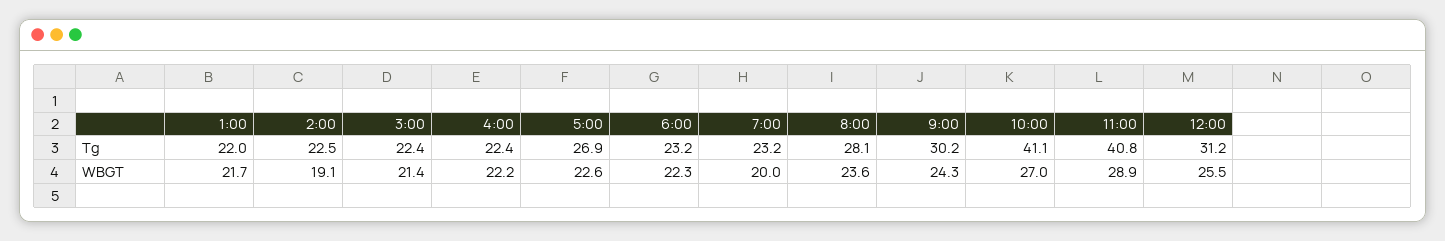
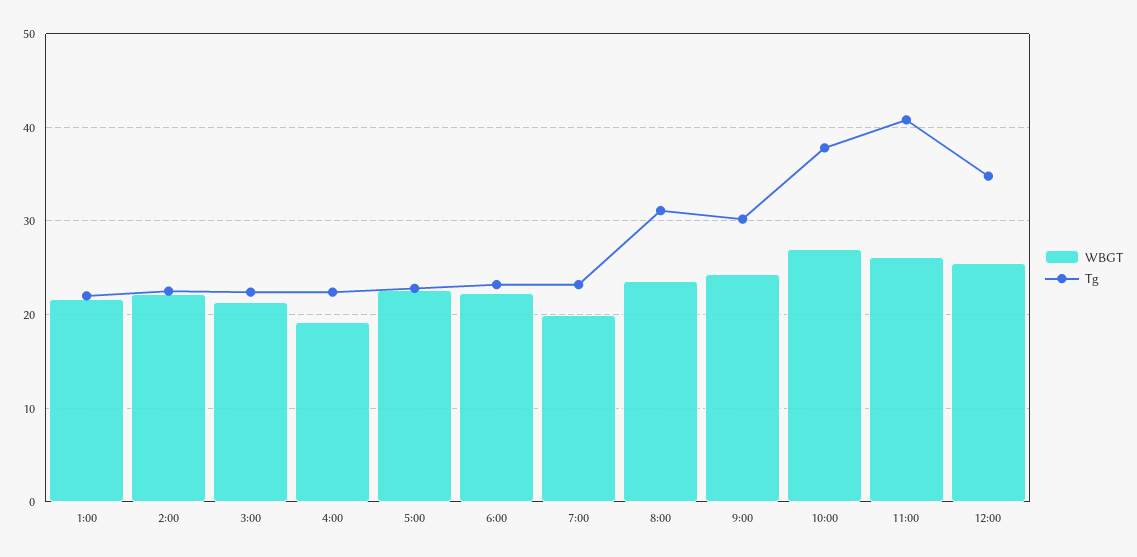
  {
    "Tg": {
      "1:00": 22,
      "2:00": 22.5,
      "3:00": 22.4,
      "4:00": 22.4,
-     "5:00": 26.9,
+     "5:00": 23,
      "6:00": 23.2,
      "7:00": 23.2,
-     "8:00": 28.1,
+     "8:00": 31,
      "9:00": 30.2,
-     "10:00": 41.1,
+     "10:00": 38,
      "11:00": 40.8,
-     "12:00": 31.2
+     "12:00": 35
    },
    "WBGT": {
      "1:00": 21.7,
-     "2:00": 19.1,
+     "2:00": 22,
      "3:00": 21.4,
-     "4:00": 22.2,
+     "4:00": 19,
      "5:00": 22.6,
      "6:00": 22.3,
      "7:00": 20,
      "8:00": 23.6,
      "9:00": 24.3,
      "10:00": 27,
-     "11:00": 28.9,
+     "11:00": 26,
      "12:00": 25.5
    }
  }

